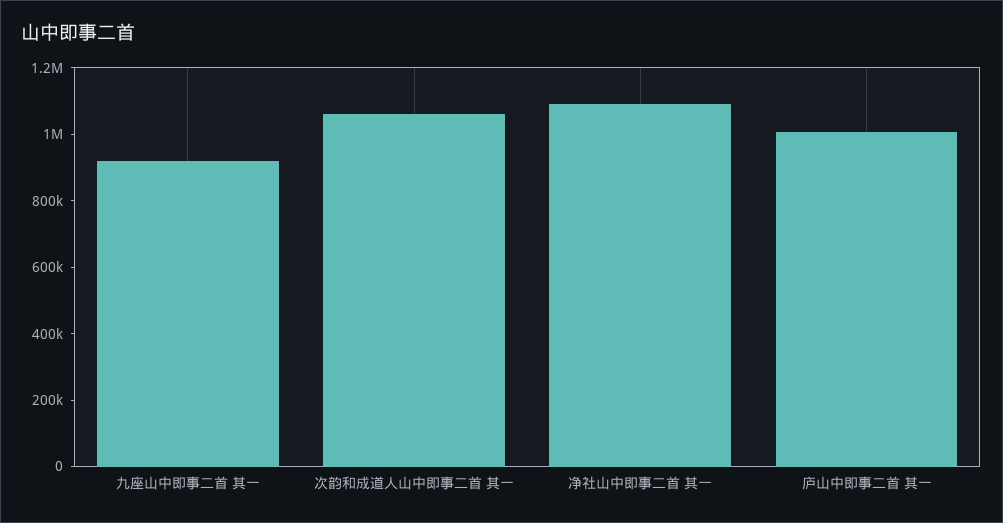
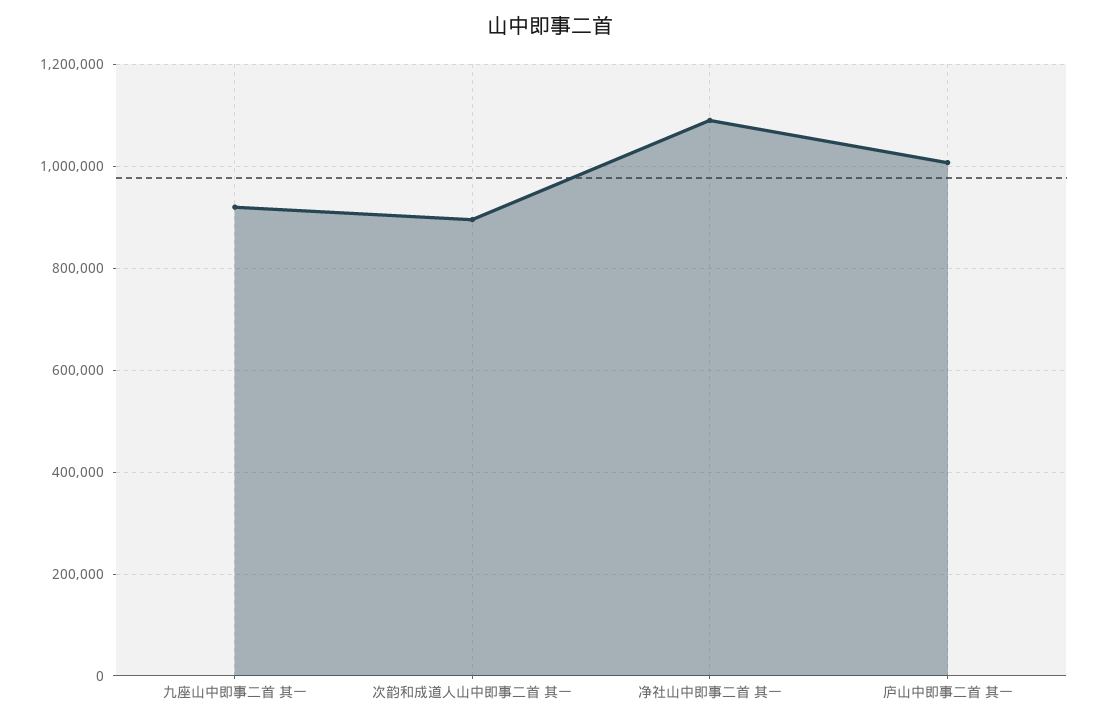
  {
    "九座山中即事二首 其一": 920000,
-   "次韵和成道人山中即事二首 其一": 1050000,
+   "次韵和成道人山中即事二首 其一": 900000,
    "净社山中即事二首 其一": 1100000,
    "庐山中即事二首 其一": 1000000
  }

